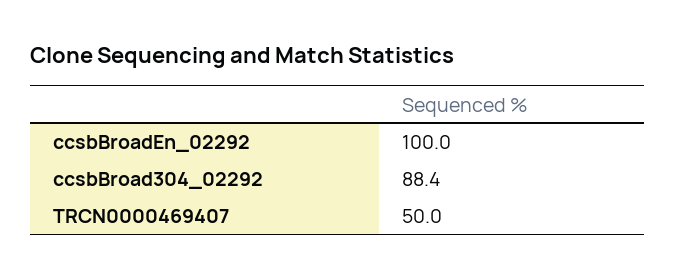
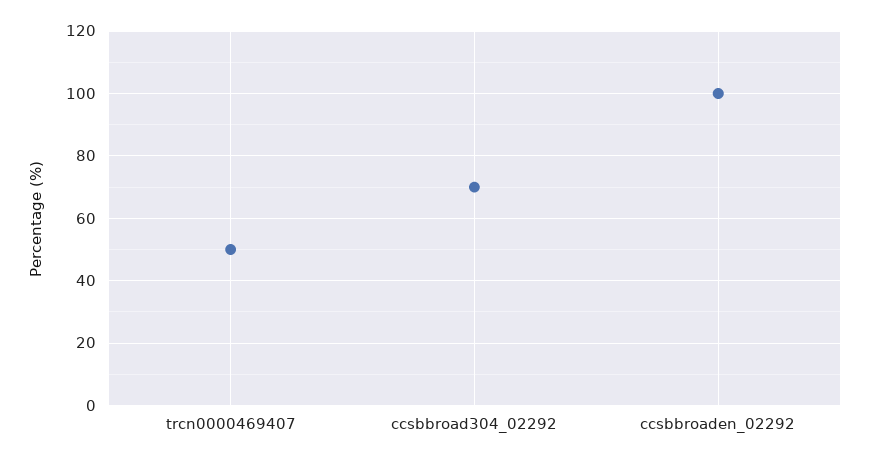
  {
    "ccsbBroadEn_02292": 100,
-   "ccsbBroad304_02292": 88.4,
+   "ccsbBroad304_02292": 70,
    "TRCN0000469407": 50
  }

